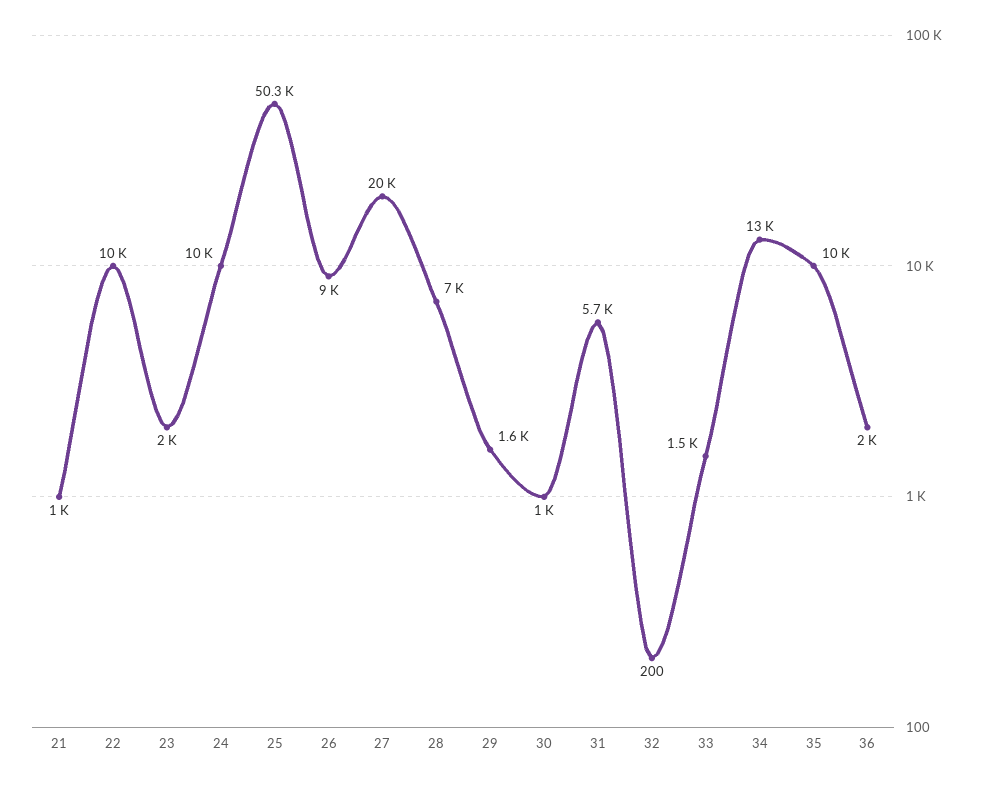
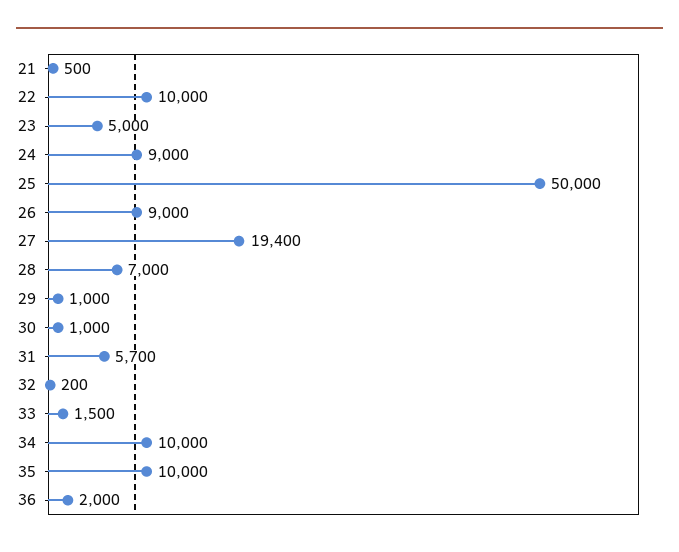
  {
-   "21": 1000,
+   "21": 500,
    "22": 10000,
-   "23": 2000,
+   "23": 5000,
-   "24": 10000,
+   "24": 9000,
-   "25": 50300,
+   "25": 50000,
    "26": 9000,
-   "27": 20000,
+   "27": 19400,
    "28": 7000,
-   "29": 1600,
+   "29": 1000,
    "30": 1000,
    "31": 5700,
    "32": 200,
    "33": 1500,
-   "34": 13000,
+   "34": 10000,
    "35": 10000,
    "36": 2000
  }

